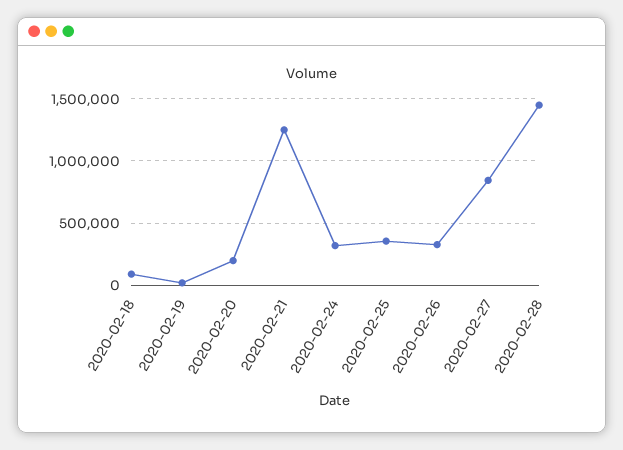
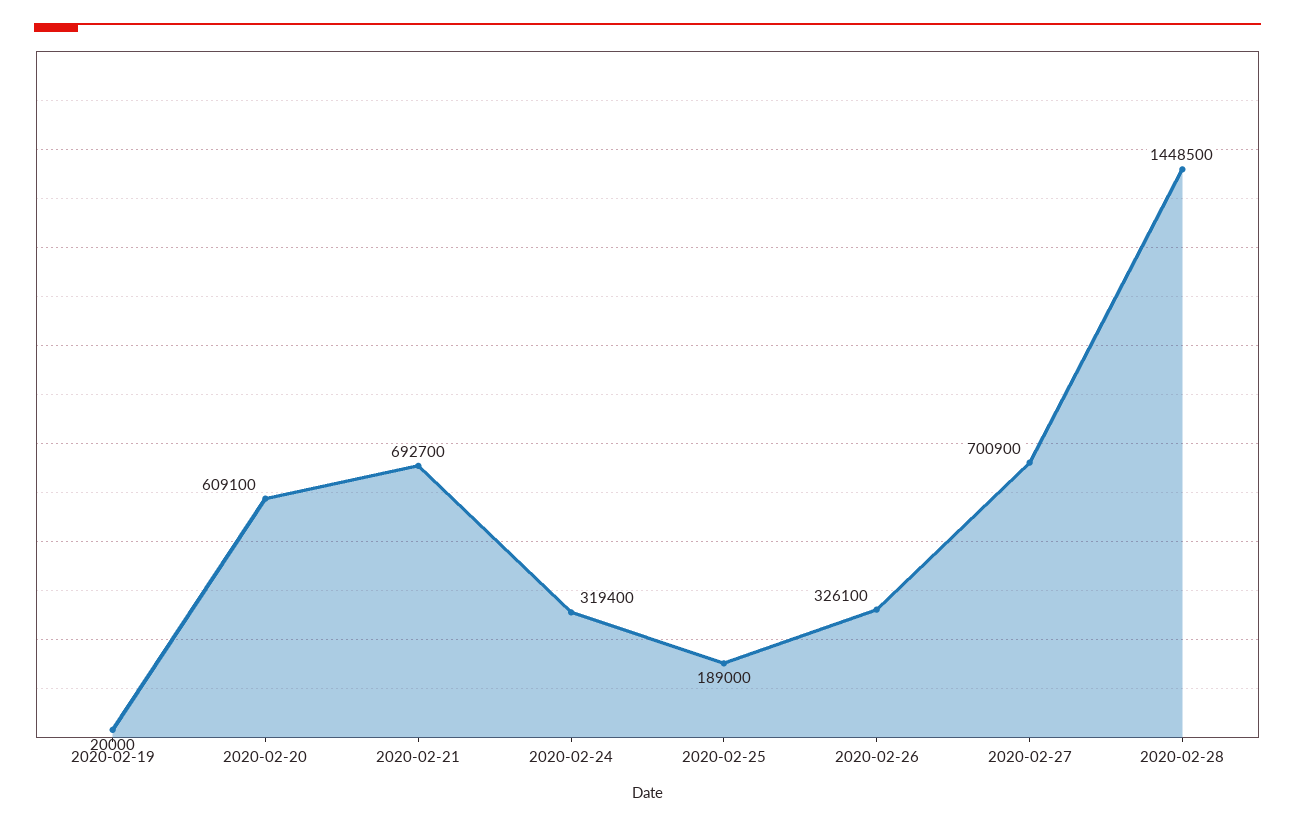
  {
-   "2020-02-18": 100000,
    "2020-02-19": 20000,
-   "2020-02-20": 200000,
+   "2020-02-20": 609100,
-   "2020-02-21": 1250000,
+   "2020-02-21": 692700,
    "2020-02-24": 319400,
-   "2020-02-25": 350000,
+   "2020-02-25": 189000,
    "2020-02-26": 326100,
-   "2020-02-27": 850000,
+   "2020-02-27": 700900,
    "2020-02-28": 1448500
  }

